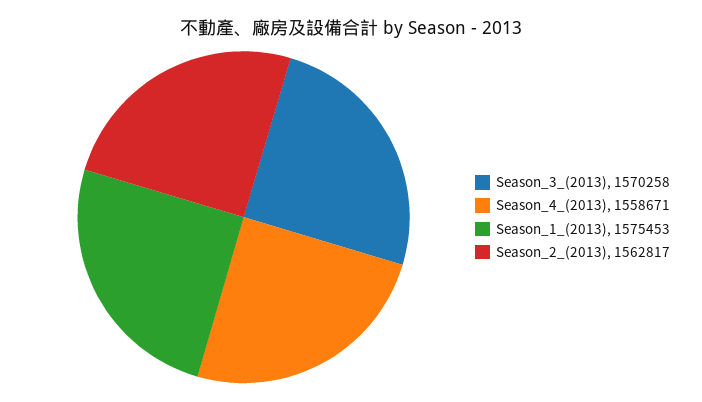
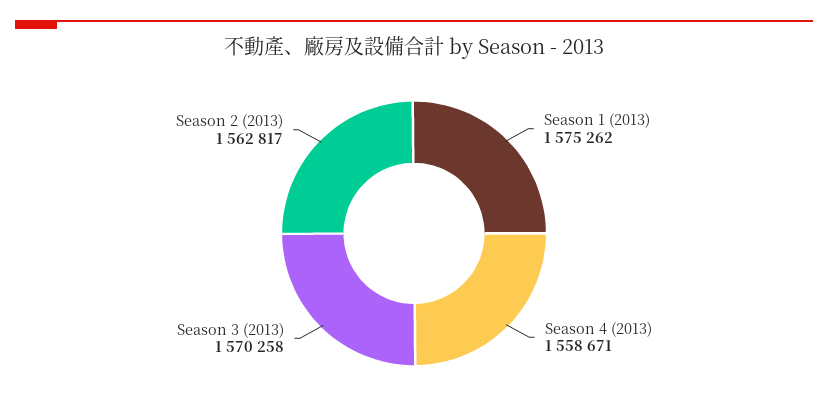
  {
    "Season_3_(2013)": 1570258,
    "Season_4_(2013)": 1558671,
-   "Season_1_(2013)": 1575453,
+   "Season_1_(2013)": 1575262,
    "Season_2_(2013)": 1562817
  }

